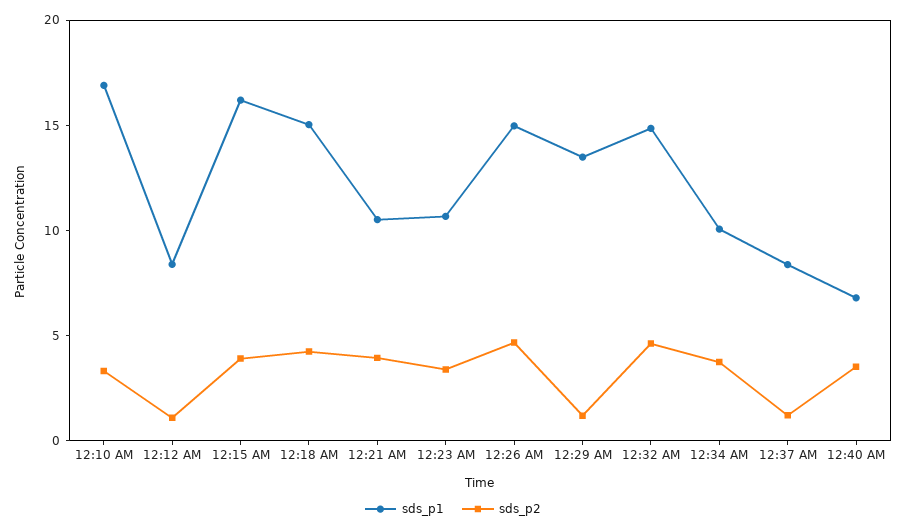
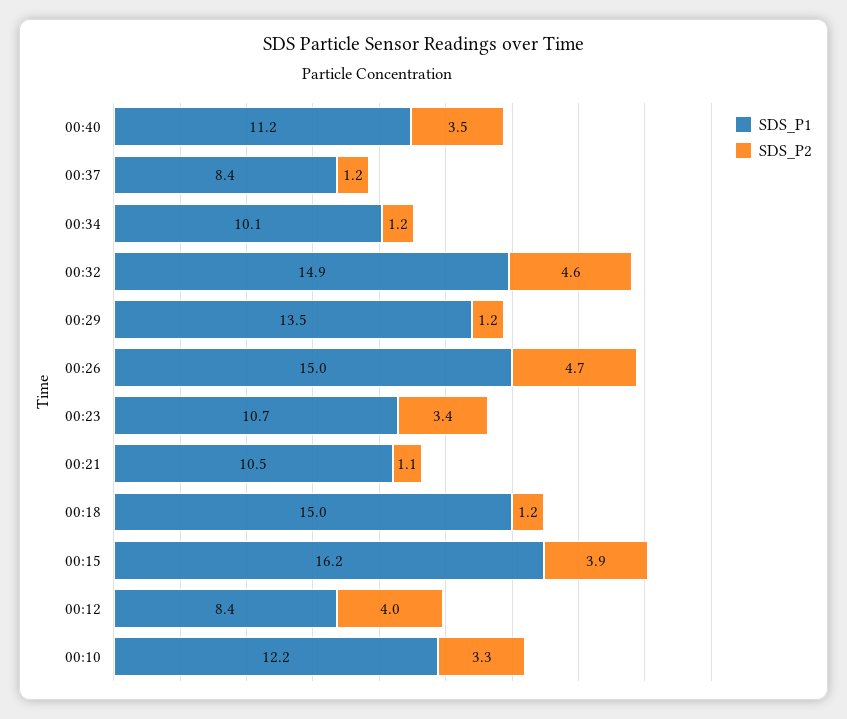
  {
    "sds_p1": {
-     "12:10 AM": 17,
+     "12:10 AM": 12.2,
      "12:12 AM": 8.4,
      "12:15 AM": 16.2,
      "12:18 AM": 15,
      "12:21 AM": 10.5,
      "12:23 AM": 10.7,
      "12:26 AM": 15,
      "12:29 AM": 13.5,
      "12:32 AM": 14.9,
      "12:34 AM": 10.1,
      "12:37 AM": 8.4,
-     "12:40 AM": 7
+     "12:40 AM": 11.2
    },
    "sds_p2": {
      "12:10 AM": 3.3,
-     "12:12 AM": 1,
+     "12:12 AM": 4,
      "12:15 AM": 3.9,
-     "12:18 AM": 4,
+     "12:18 AM": 1.2,
-     "12:21 AM": 4,
+     "12:21 AM": 1.1,
      "12:23 AM": 3.4,
      "12:26 AM": 4.7,
      "12:29 AM": 1.2,
      "12:32 AM": 4.6,
-     "12:34 AM": 4,
+     "12:34 AM": 1.2,
      "12:37 AM": 1.2,
      "12:40 AM": 3.5
    }
  }

